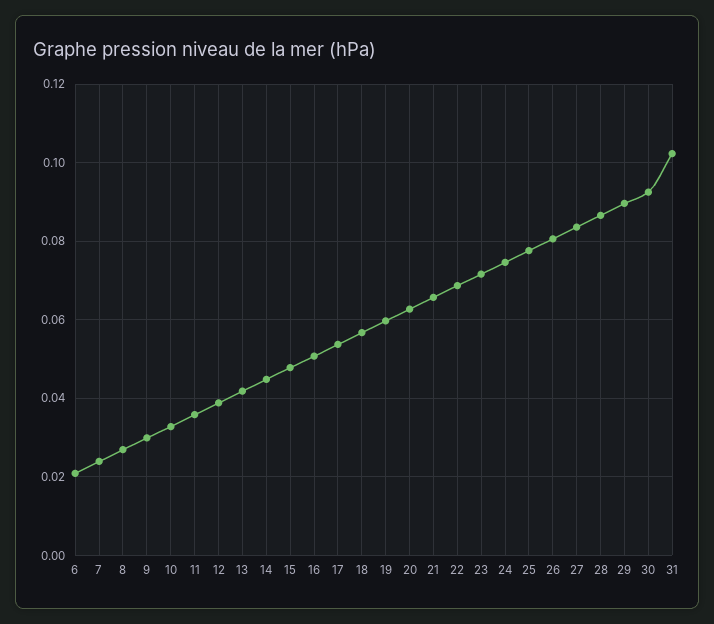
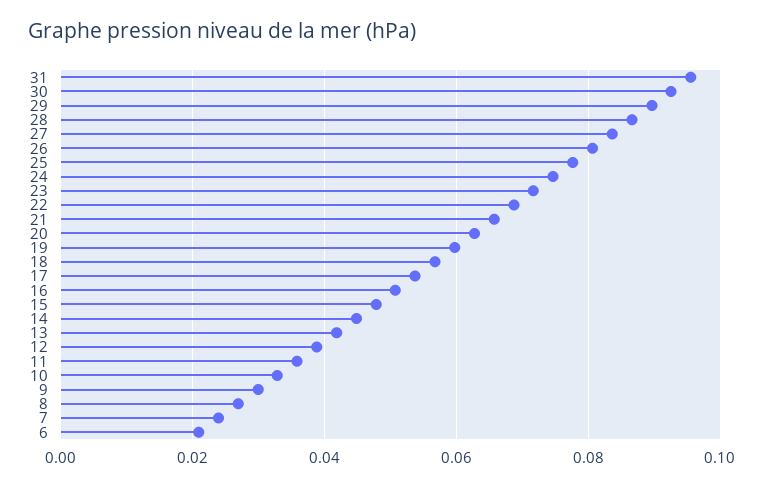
  {
    "6": 0.02,
    "7": 0.024,
    "8": 0.026,
    "9": 0.03,
    "10": 0.032,
    "11": 0.036,
    "12": 0.038,
    "13": 0.042,
    "14": 0.044,
    "15": 0.048,
    "16": 0.05,
    "17": 0.054,
    "18": 0.056,
    "19": 0.06,
    "20": 0.062,
    "21": 0.066,
    "22": 0.068,
    "23": 0.072,
    "24": 0.074,
    "25": 0.078,
    "26": 0.08,
    "27": 0.084,
    "28": 0.086,
    "29": 0.09,
    "30": 0.092,
-   "31": 0.102
+   "31": 0.096
  }

